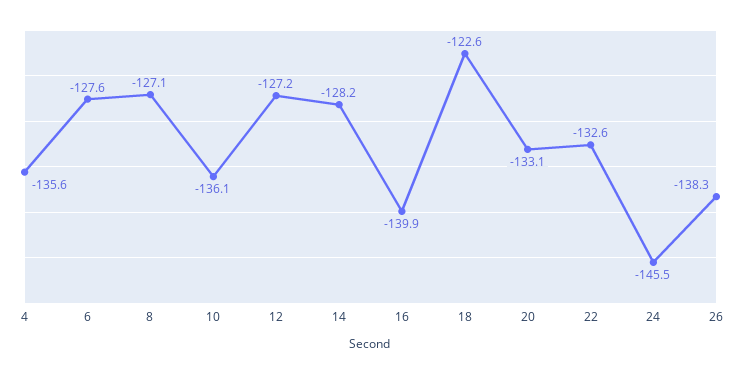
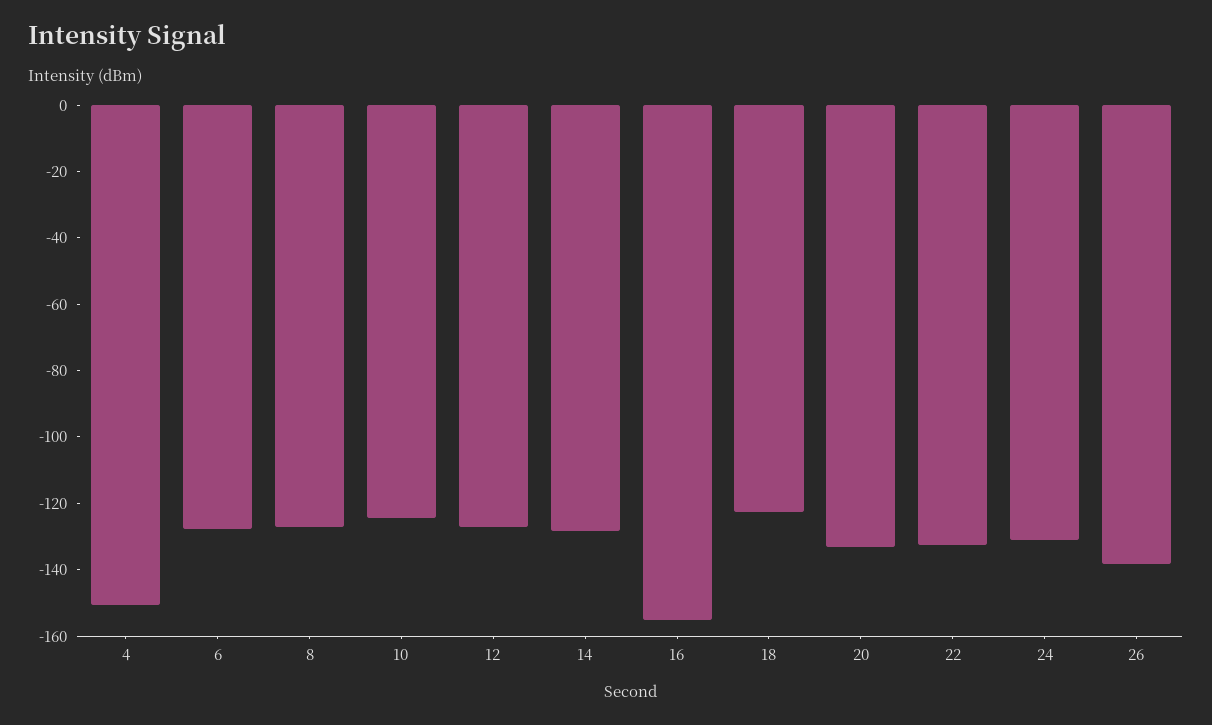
  {
-   "4": -135.6,
+   "4": -150,
    "6": -127.6,
    "8": -127.1,
-   "10": -136.1,
+   "10": -125,
    "12": -127.2,
    "14": -128.2,
-   "16": -139.9,
+   "16": -155,
    "18": -122.6,
    "20": -133.1,
    "22": -132.6,
-   "24": -145.5,
+   "24": -130,
    "26": -138.3
  }

